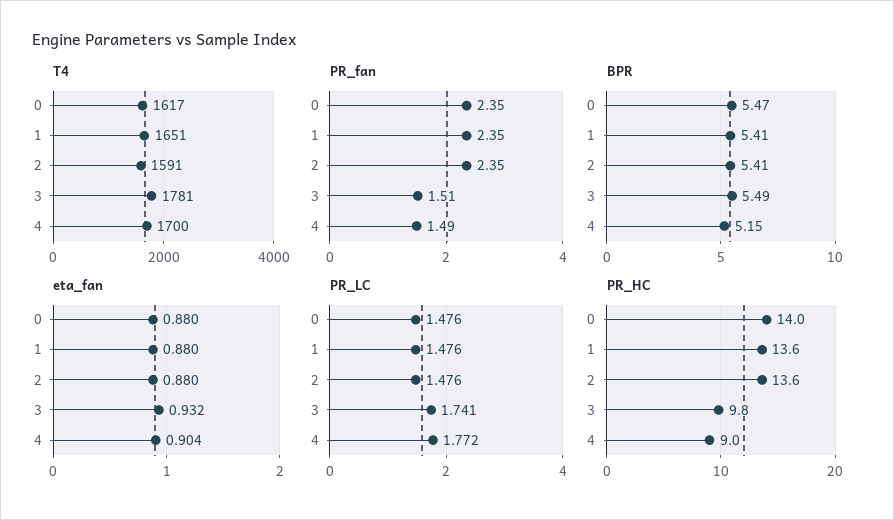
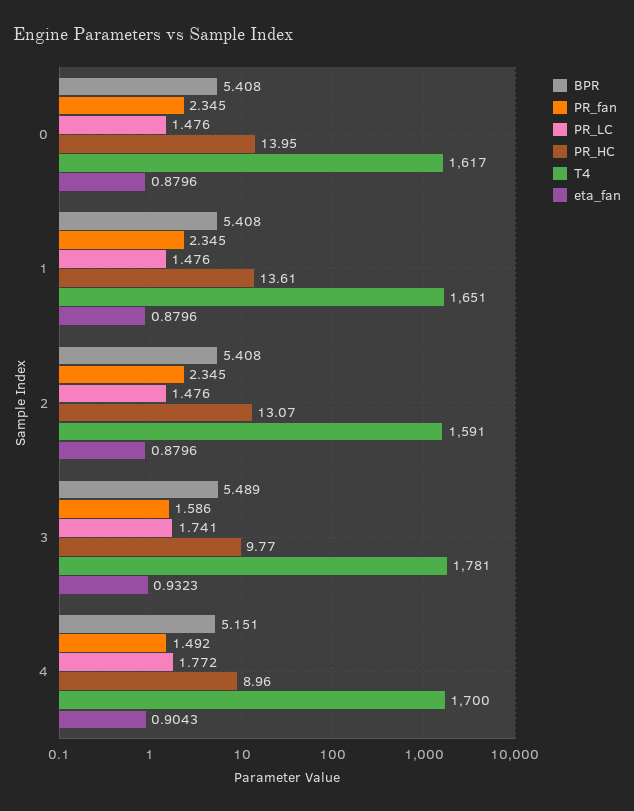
  {
    "T4": {
      "0": 1617,
      "1": 1651,
      "2": 1591,
      "3": 1781,
      "4": 1700
    },
    "PR_fan": {
      "0": 2.345,
      "1": 2.345,
      "2": 2.345,
-     "3": 1.51,
+     "3": 1.586,
      "4": 1.492
    },
    "BPR": {
-     "0": 5.47,
+     "0": 5.408,
      "1": 5.408,
      "2": 5.408,
      "3": 5.489,
      "4": 5.151
    },
    "eta_fan": {
      "0": 0.8796,
      "1": 0.8796,
      "2": 0.8796,
      "3": 0.9323,
      "4": 0.9043
    },
    "PR_LC": {
      "0": 1.476,
      "1": 1.476,
      "2": 1.476,
      "3": 1.741,
      "4": 1.772
    },
    "PR_HC": {
      "0": 13.95,
      "1": 13.61,
-     "2": 13.6,
+     "2": 13.07,
      "3": 9.77,
      "4": 8.96
    }
  }

